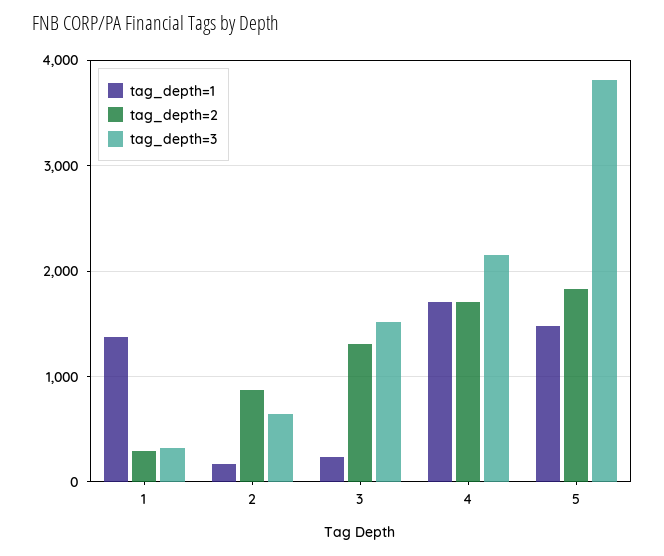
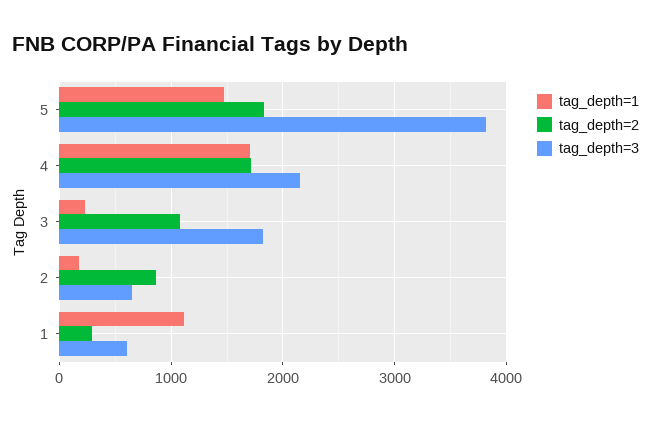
  {
    "tag_depth=1": {
-     "1": 1400,
+     "1": 1100,
      "2": 200,
      "3": 200,
      "4": 1700,
      "5": 1500
    },
    "tag_depth=2": {
      "1": 300,
      "2": 900,
-     "3": 1300,
+     "3": 1100,
      "4": 1700,
      "5": 1800
    },
    "tag_depth=3": {
-     "1": 300,
+     "1": 600,
      "2": 600,
-     "3": 1500,
+     "3": 1800,
      "4": 2100,
      "5": 3800
    }
  }

